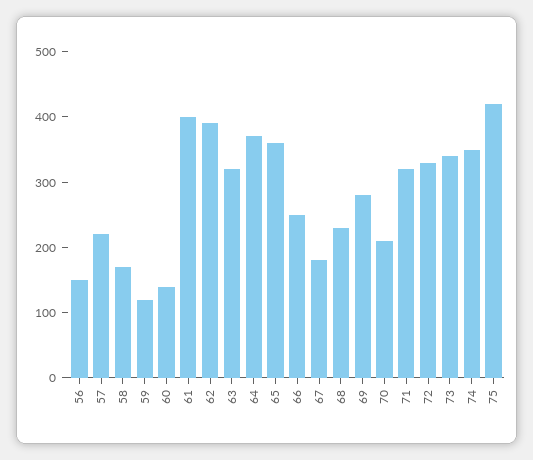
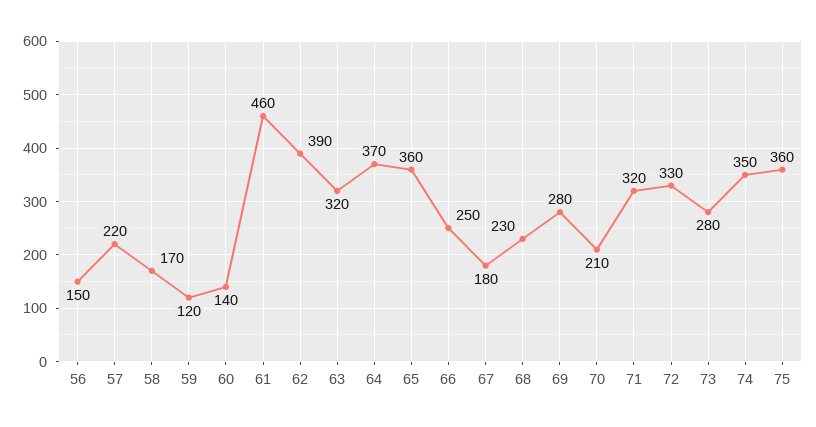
  {
    "56": 150,
    "57": 220,
    "58": 170,
    "59": 120,
    "60": 140,
-   "61": 400,
+   "61": 460,
    "62": 390,
    "63": 320,
    "64": 370,
    "65": 360,
    "66": 250,
    "67": 180,
    "68": 230,
    "69": 280,
    "70": 210,
    "71": 320,
    "72": 330,
-   "73": 340,
+   "73": 280,
    "74": 350,
-   "75": 420
+   "75": 360
  }

